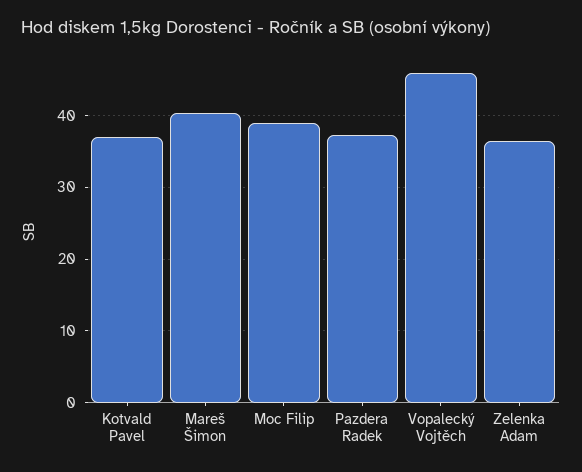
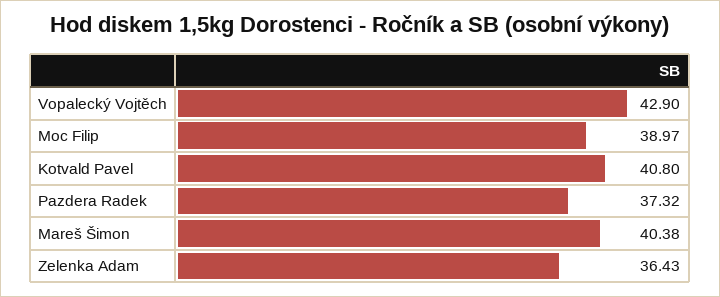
  {
-   "Kotvald Pavel": 37,
+   "Kotvald Pavel": 40.8,
    "Mareš Šimon": 40.38,
    "Moc Filip": 38.97,
    "Pazdera Radek": 37.32,
-   "Vopalecký Vojtěch": 46,
+   "Vopalecký Vojtěch": 42.9,
    "Zelenka Adam": 36.43
  }

